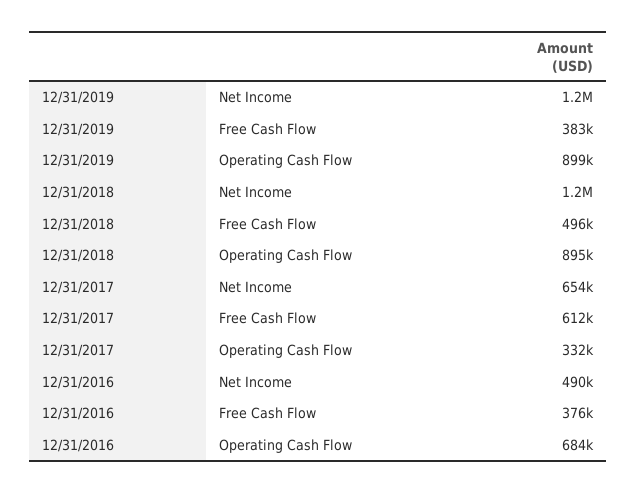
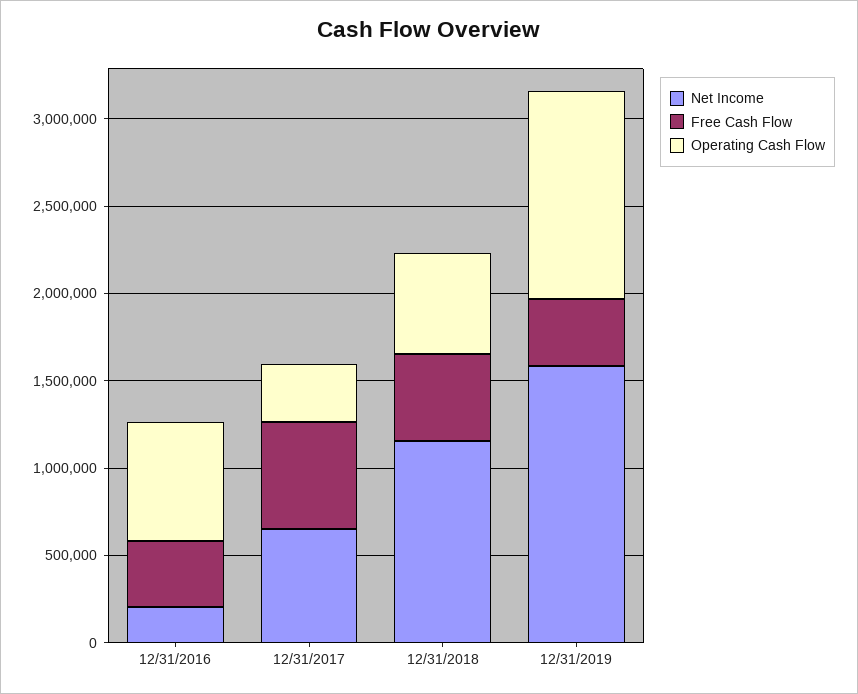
  {
    "Net Income": {
-     "12/31/2019": 1200000,
+     "12/31/2019": 1600000,
      "12/31/2018": 1200000,
      "12/31/2017": 654000,
-     "12/31/2016": 490000
+     "12/31/2016": 200000
    },
    "Free Cash Flow": {
      "12/31/2019": 383000,
      "12/31/2018": 496000,
      "12/31/2017": 612000,
      "12/31/2016": 376000
    },
    "Operating Cash Flow": {
-     "12/31/2019": 899000,
+     "12/31/2019": 1200000,
-     "12/31/2018": 895000,
+     "12/31/2018": 600000,
      "12/31/2017": 332000,
      "12/31/2016": 684000
    }
  }

